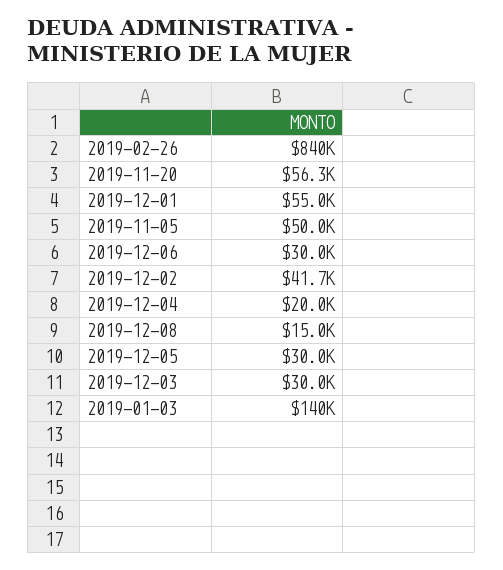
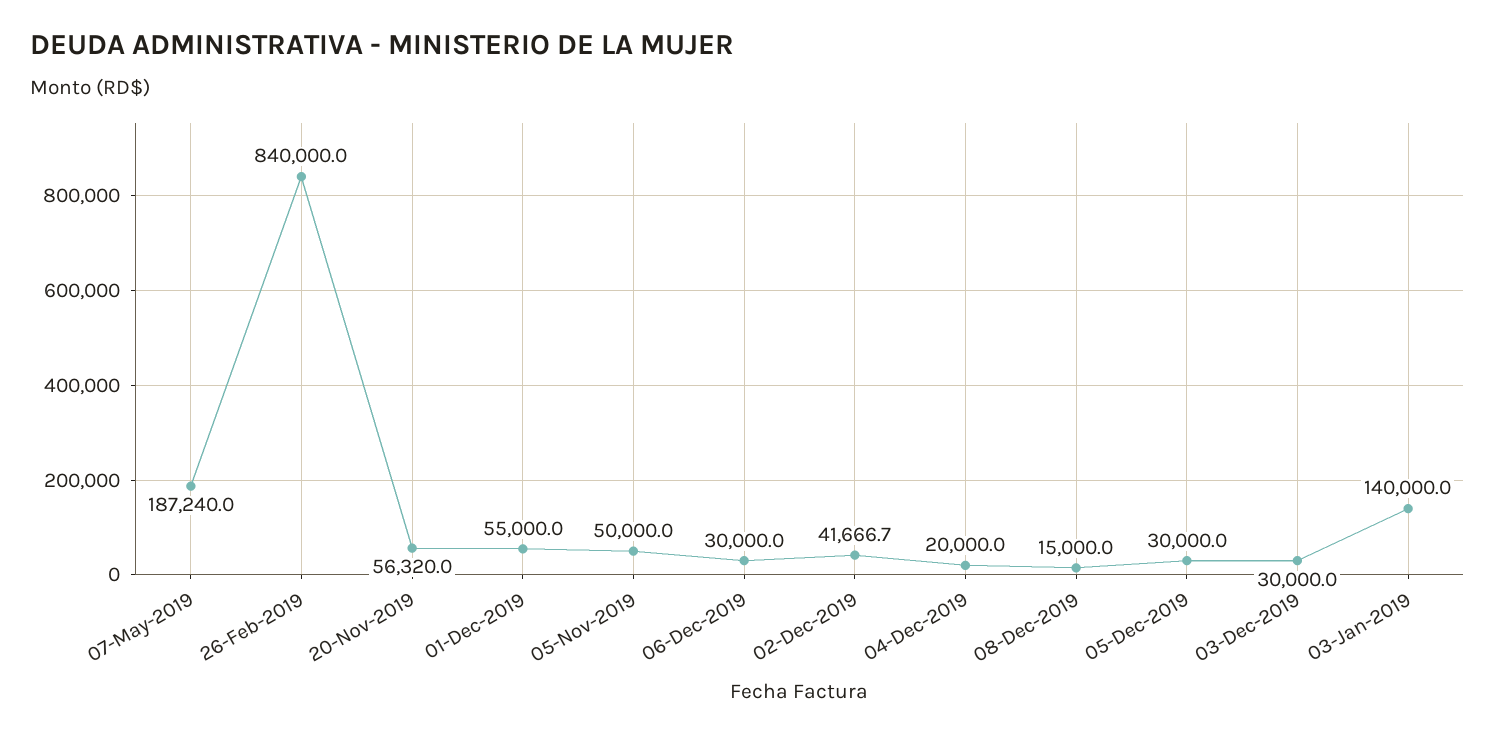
  {
    "2019-02-26": 840000,
    "2019-11-20": 56320,
    "2019-12-01": 55000,
    "2019-11-05": 50000,
    "2019-12-06": 30000,
    "2019-12-02": 41666.7,
    "2019-12-04": 20000,
    "2019-12-08": 15000,
    "2019-12-05": 30000,
    "2019-12-03": 30000,
-   "2019-01-03": 140000
+   "2019-01-03": 140000,
+   "07-May-2019": 187240
  }

